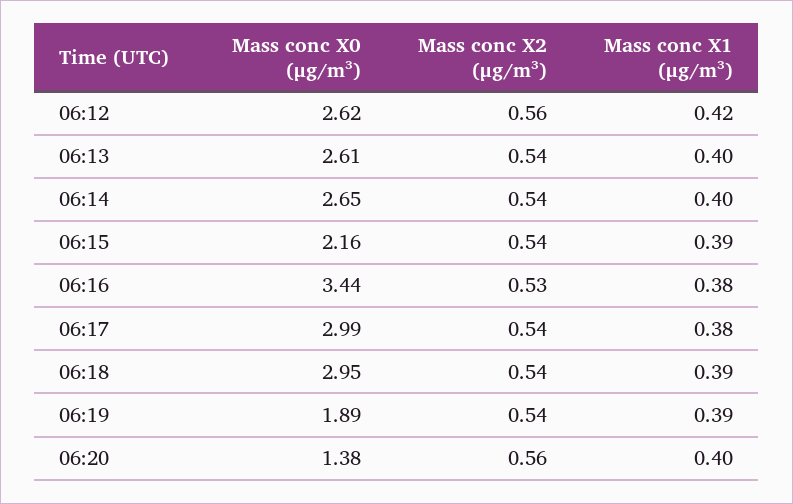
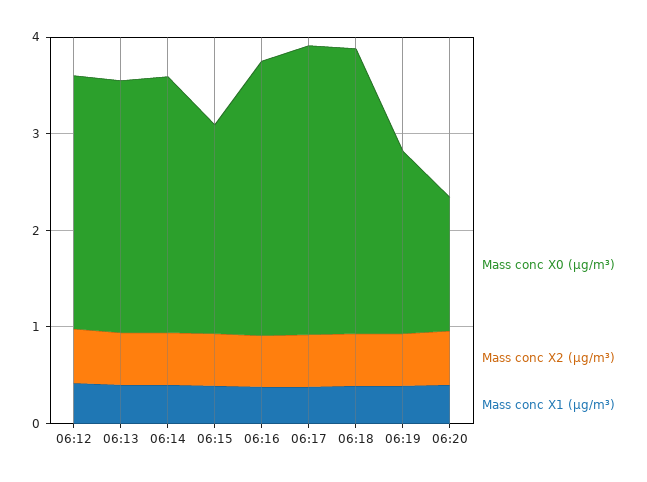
  {
    "Mass conc X0 (μg/m³)": {
      "06:12": 2.62,
      "06:13": 2.61,
      "06:14": 2.65,
      "06:15": 2.16,
-     "06:16": 3.44,
+     "06:16": 2.8,
      "06:17": 2.99,
      "06:18": 2.95,
      "06:19": 1.89,
      "06:20": 1.38
    },
    "Mass conc X2 (μg/m³)": {
      "06:12": 0.56,
      "06:13": 0.54,
      "06:14": 0.54,
      "06:15": 0.54,
      "06:16": 0.53,
      "06:17": 0.54,
      "06:18": 0.54,
      "06:19": 0.54,
      "06:20": 0.56
    },
    "Mass conc X1 (μg/m³)": {
      "06:12": 0.42,
      "06:13": 0.4,
      "06:14": 0.4,
      "06:15": 0.39,
      "06:16": 0.38,
      "06:17": 0.38,
      "06:18": 0.39,
      "06:19": 0.39,
      "06:20": 0.4
    }
  }

